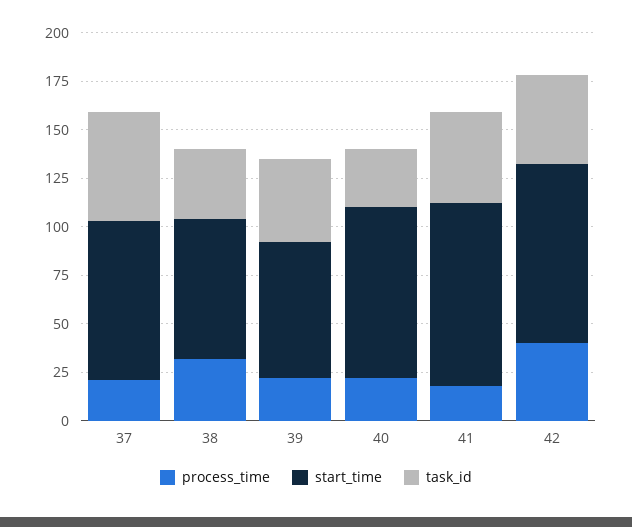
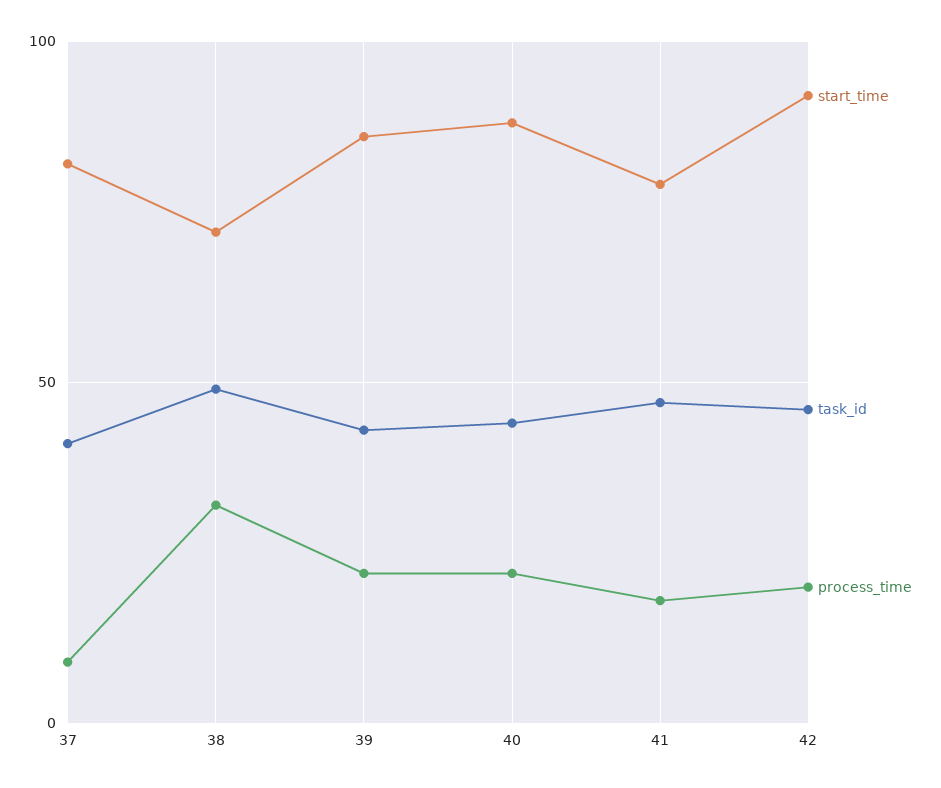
  {
    "process_time": {
-     "37": 20,
+     "37": 10,
      "38": 30,
      "39": 20,
      "40": 20,
      "41": 20,
-     "42": 40
+     "42": 20
    },
    "start_time": {
      "37": 80,
      "38": 70,
-     "39": 70,
+     "39": 85,
      "40": 90,
-     "41": 95,
+     "41": 80,
      "42": 90
    },
    "task_id": {
-     "37": 55,
+     "37": 40,
-     "38": 35,
+     "38": 50,
      "39": 45,
-     "40": 30,
+     "40": 45,
      "41": 45,
      "42": 45
    }
  }

